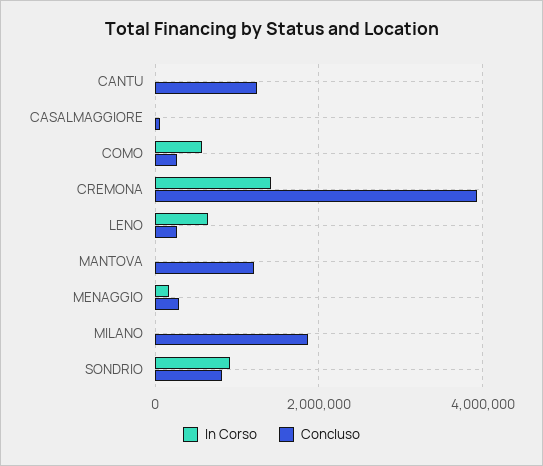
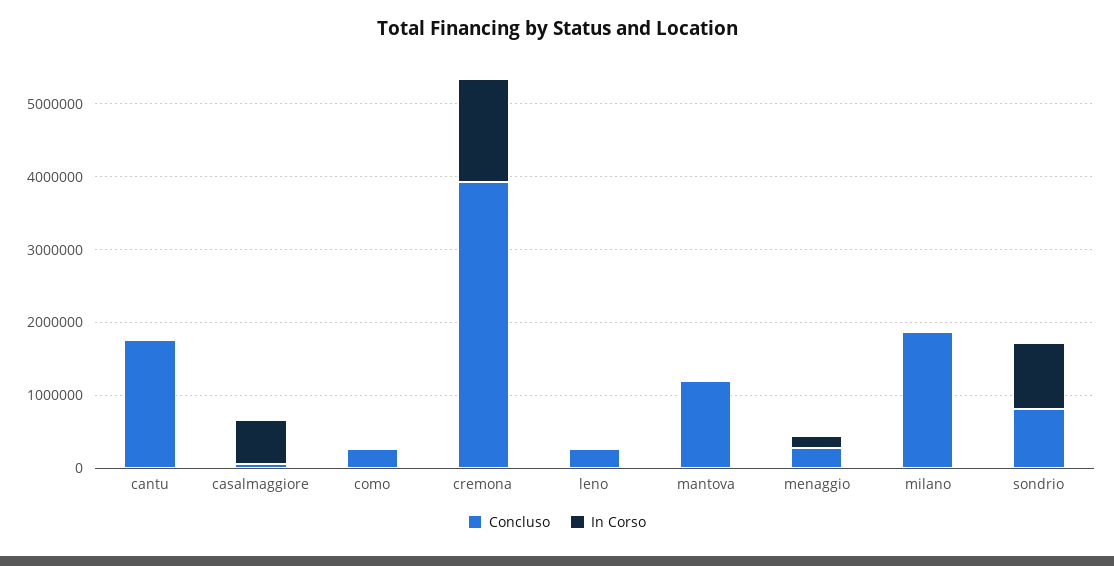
  {
    "In Corso": {
      "CANTU": 0,
-     "CASALMAGGIORE": 0,
+     "CASALMAGGIORE": 600000,
-     "COMO": 600000,
+     "COMO": 0,
      "CREMONA": 1400000,
-     "LENO": 600000,
+     "LENO": 0,
      "MANTOVA": 0,
      "MENAGGIO": 200000,
      "MILANO": 0,
      "SONDRIO": 1000000
    },
    "Concluso": {
-     "CANTU": 1200000,
+     "CANTU": 1800000,
      "CASALMAGGIORE": 0,
      "COMO": 200000,
      "CREMONA": 4000000,
      "LENO": 200000,
      "MANTOVA": 1200000,
      "MENAGGIO": 200000,
      "MILANO": 1800000,
      "SONDRIO": 800000
    }
  }

